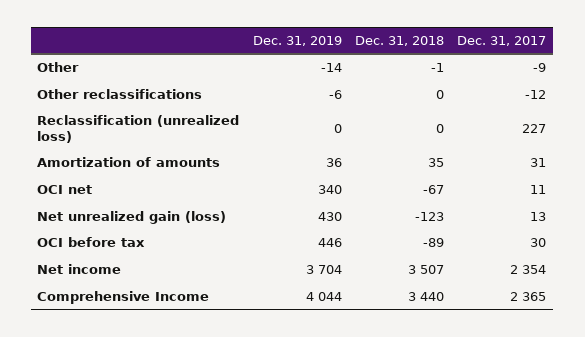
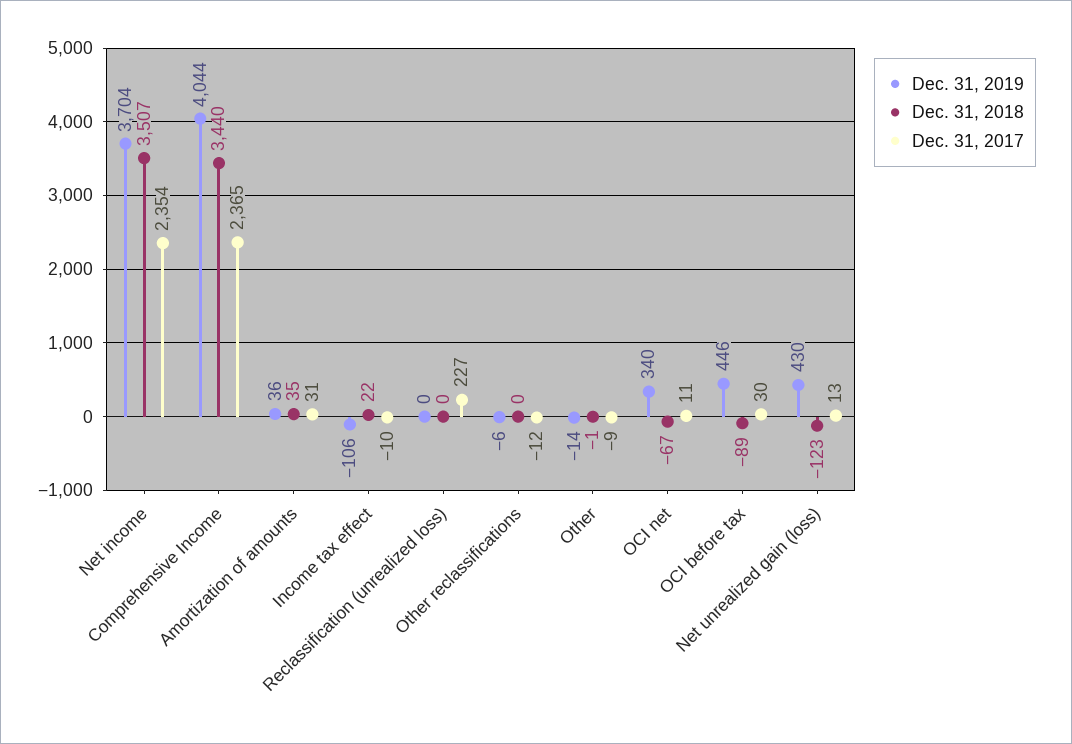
  {
    "Dec. 31, 2019": {
      "Other": -14,
      "Other reclassifications": -6,
      "Reclassification (unrealized loss)": 0,
      "Amortization of amounts": 36,
      "OCI net": 340,
      "Net unrealized gain (loss)": 430,
      "OCI before tax": 446,
      "Net income": 3704,
-     "Comprehensive Income": 4044
+     "Comprehensive Income": 4044,
+     "Income tax effect": -106
    },
    "Dec. 31, 2018": {
      "Other": -1,
      "Other reclassifications": 0,
      "Reclassification (unrealized loss)": 0,
      "Amortization of amounts": 35,
      "OCI net": -67,
      "Net unrealized gain (loss)": -123,
      "OCI before tax": -89,
      "Net income": 3507,
-     "Comprehensive Income": 3440
+     "Comprehensive Income": 3440,
+     "Income tax effect": 22
    },
    "Dec. 31, 2017": {
      "Other": -9,
      "Other reclassifications": -12,
      "Reclassification (unrealized loss)": 227,
      "Amortization of amounts": 31,
      "OCI net": 11,
      "Net unrealized gain (loss)": 13,
      "OCI before tax": 30,
      "Net income": 2354,
-     "Comprehensive Income": 2365
+     "Comprehensive Income": 2365,
+     "Income tax effect": -10
    }
  }

